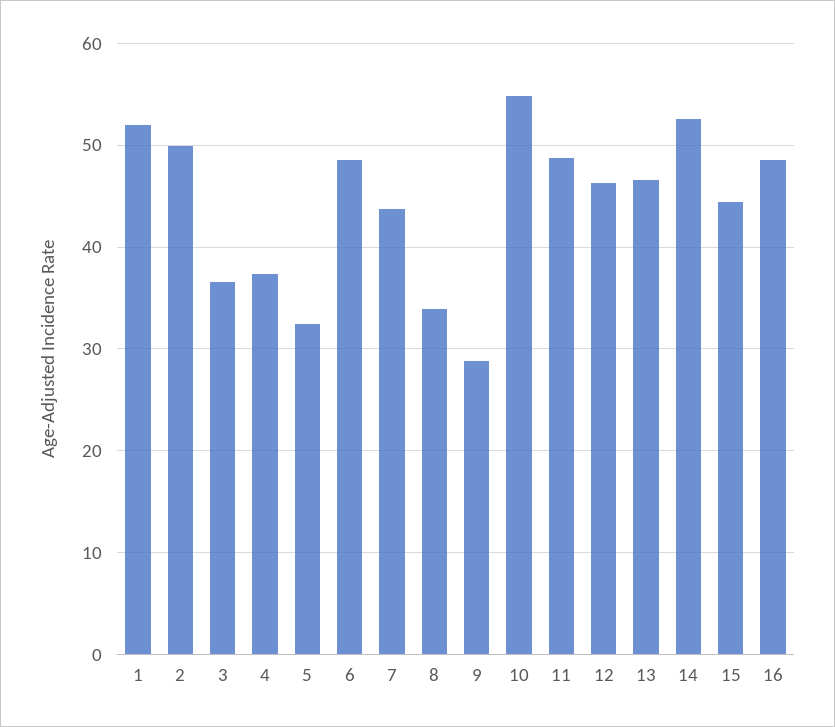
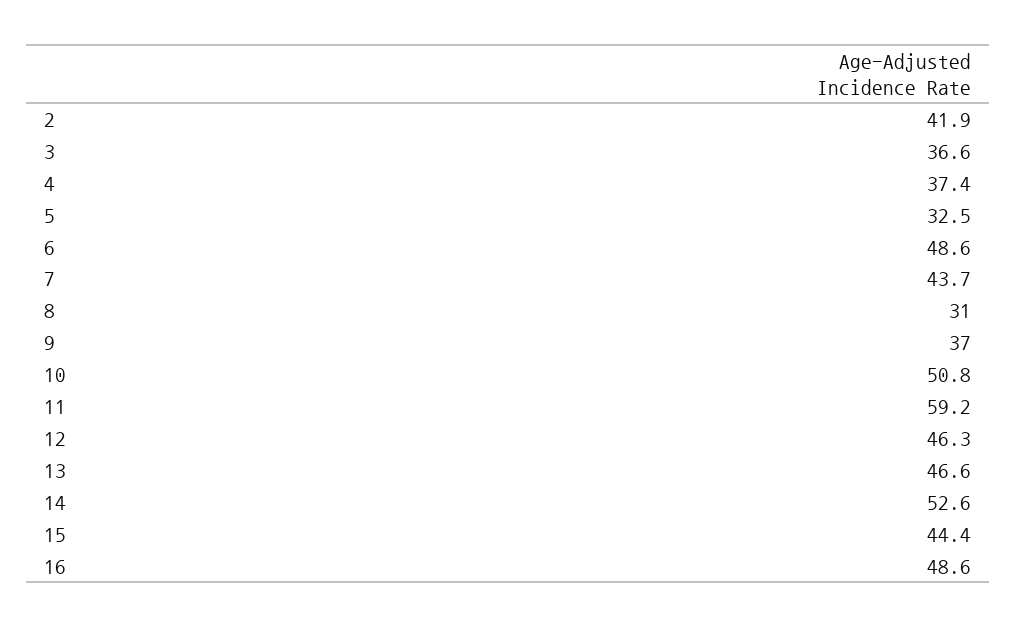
  {
-   "1": 52,
-   "2": 50,
+   "2": 41.9,
    "3": 36.6,
    "4": 37.4,
    "5": 32.5,
    "6": 48.6,
    "7": 43.7,
-   "8": 34,
+   "8": 31,
-   "9": 29,
+   "9": 37,
-   "10": 55,
+   "10": 50.8,
-   "11": 49,
+   "11": 59.2,
    "12": 46.3,
    "13": 46.6,
    "14": 52.6,
    "15": 44.4,
    "16": 48.6
  }

